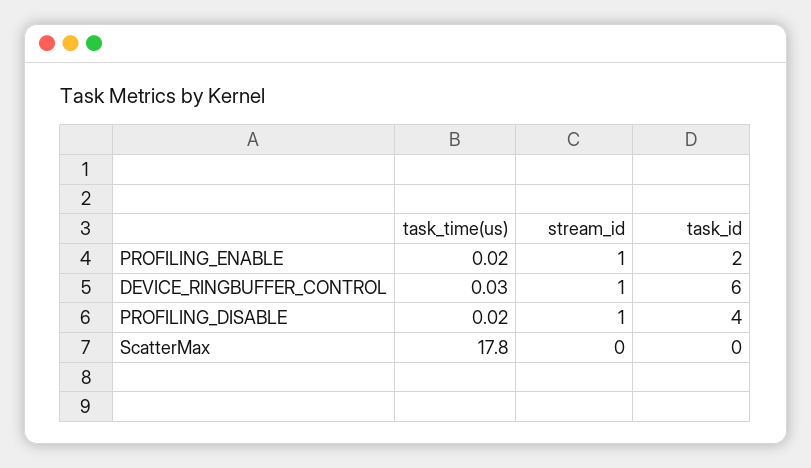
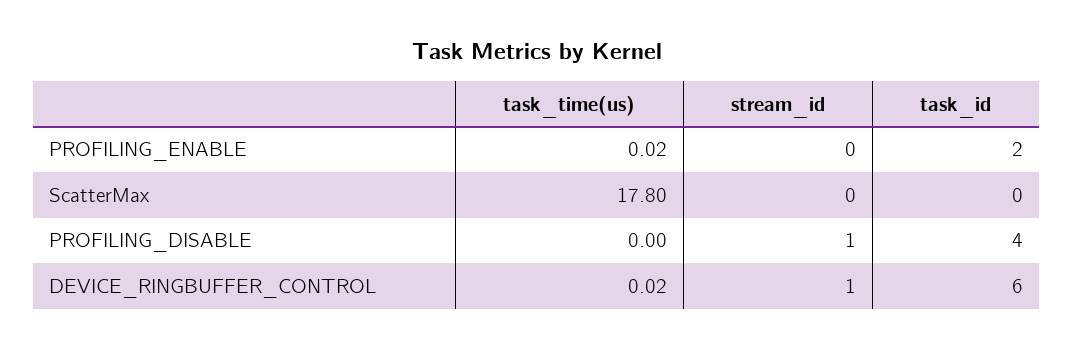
  {
    "task_time(us)": {
      "PROFILING_ENABLE": 0.02,
-     "DEVICE_RINGBUFFER_CONTROL": 0.03,
+     "DEVICE_RINGBUFFER_CONTROL": 0.02,
-     "PROFILING_DISABLE": 0.02,
+     "PROFILING_DISABLE": 0,
      "ScatterMax": 17.8
    },
    "stream_id": {
-     "PROFILING_ENABLE": 1,
+     "PROFILING_ENABLE": 0,
      "DEVICE_RINGBUFFER_CONTROL": 1,
      "PROFILING_DISABLE": 1,
      "ScatterMax": 0
    },
    "task_id": {
      "PROFILING_ENABLE": 2,
      "DEVICE_RINGBUFFER_CONTROL": 6,
      "PROFILING_DISABLE": 4,
      "ScatterMax": 0
    }
  }

